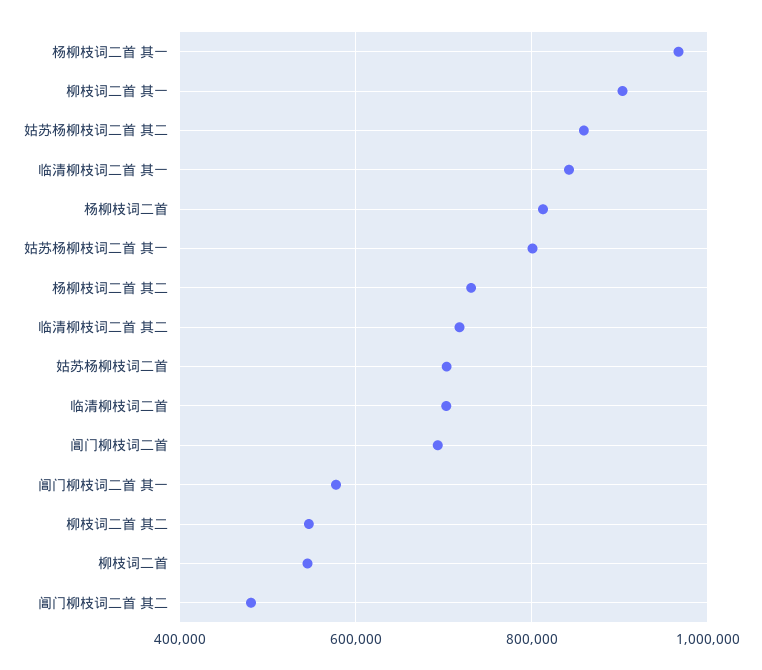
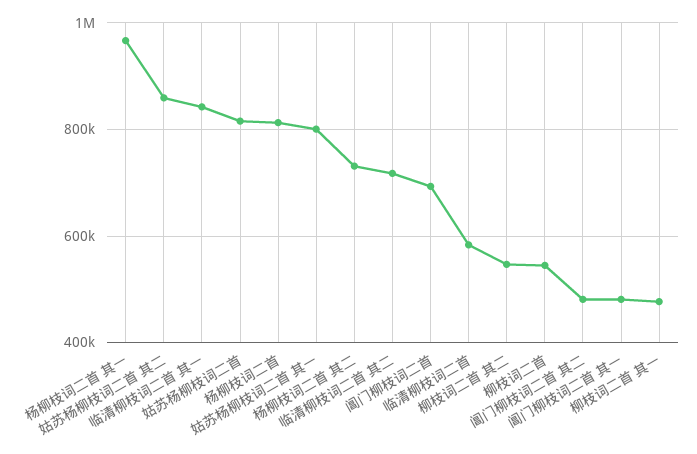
  {
    "杨柳枝词二首 其一": 960000,
-   "柳枝词二首 其一": 900000,
+   "柳枝词二首 其一": 480000,
    "姑苏杨柳枝词二首 其二": 860000,
    "临清柳枝词二首 其一": 840000,
    "杨柳枝词二首": 820000,
    "姑苏杨柳枝词二首 其一": 800000,
    "杨柳枝词二首 其二": 740000,
    "临清柳枝词二首 其二": 720000,
-   "姑苏杨柳枝词二首": 700000,
+   "姑苏杨柳枝词二首": 820000,
-   "临清柳枝词二首": 700000,
+   "临清柳枝词二首": 580000,
    "阊门柳枝词二首": 700000,
-   "阊门柳枝词二首 其一": 580000,
+   "阊门柳枝词二首 其一": 480000,
    "柳枝词二首 其二": 540000,
    "柳枝词二首": 540000,
    "阊门柳枝词二首 其二": 480000
  }

